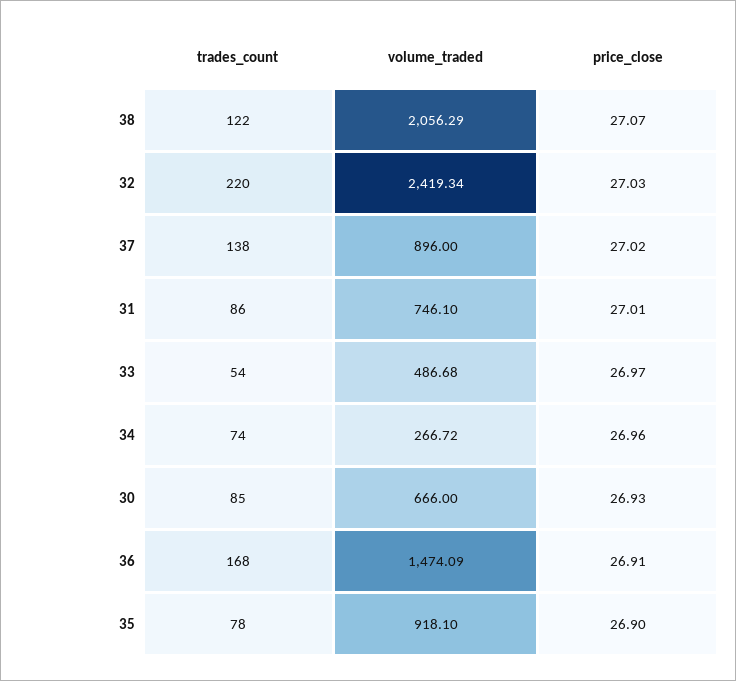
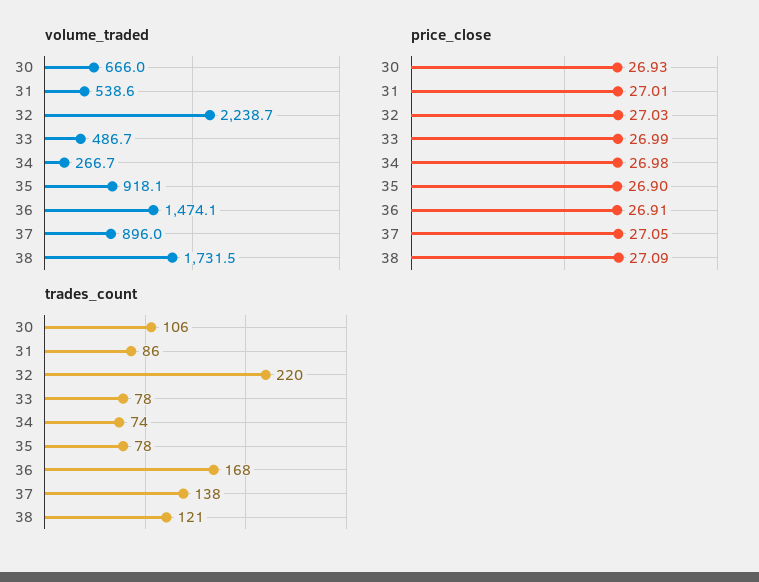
  {
    "trades_count": {
-     "38": 122,
+     "38": 121,
      "32": 220,
      "37": 138,
      "31": 86,
-     "33": 54,
+     "33": 78,
      "34": 74,
-     "30": 85,
+     "30": 106,
      "36": 168,
      "35": 78
    },
    "volume_traded": {
-     "38": 2056.29,
+     "38": 1731.5,
-     "32": 2419.34,
+     "32": 2238.7,
      "37": 896,
-     "31": 746.1,
+     "31": 538.6,
      "33": 486.68,
      "34": 266.72,
      "30": 666,
      "36": 1474.09,
      "35": 918.1
    },
    "price_close": {
-     "38": 27.07,
+     "38": 27.09,
      "32": 27.03,
-     "37": 27.02,
+     "37": 27.05,
      "31": 27.01,
-     "33": 26.97,
+     "33": 26.99,
-     "34": 26.96,
+     "34": 26.98,
      "30": 26.93,
      "36": 26.91,
      "35": 26.9
    }
  }

